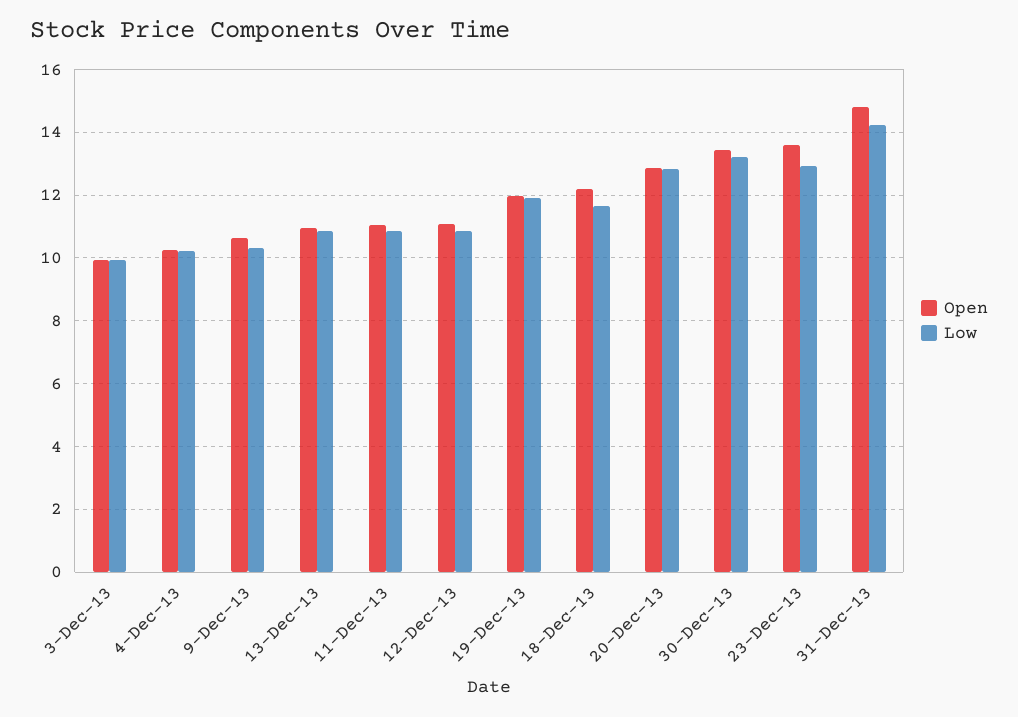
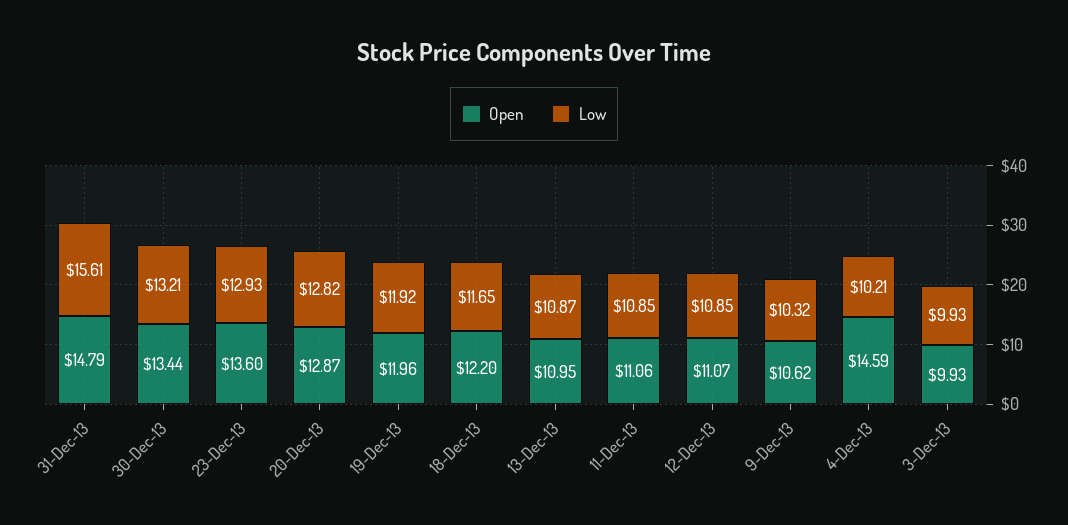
  {
    "Open": {
      "3-Dec-13": 9.93,
-     "4-Dec-13": 10.2,
+     "4-Dec-13": 14.59,
      "9-Dec-13": 10.62,
      "13-Dec-13": 10.95,
      "11-Dec-13": 11.06,
      "12-Dec-13": 11.07,
      "19-Dec-13": 11.96,
      "18-Dec-13": 12.2,
      "20-Dec-13": 12.87,
      "30-Dec-13": 13.44,
      "23-Dec-13": 13.6,
      "31-Dec-13": 14.79
    },
    "Low": {
      "3-Dec-13": 9.93,
      "4-Dec-13": 10.21,
      "9-Dec-13": 10.32,
      "13-Dec-13": 10.87,
      "11-Dec-13": 10.85,
      "12-Dec-13": 10.85,
      "19-Dec-13": 11.92,
      "18-Dec-13": 11.65,
      "20-Dec-13": 12.82,
      "30-Dec-13": 13.21,
      "23-Dec-13": 12.93,
-     "31-Dec-13": 14.2
+     "31-Dec-13": 15.61
    }
  }

